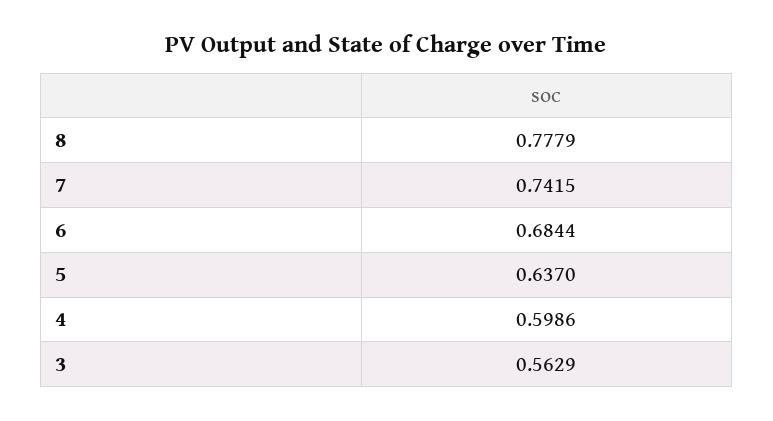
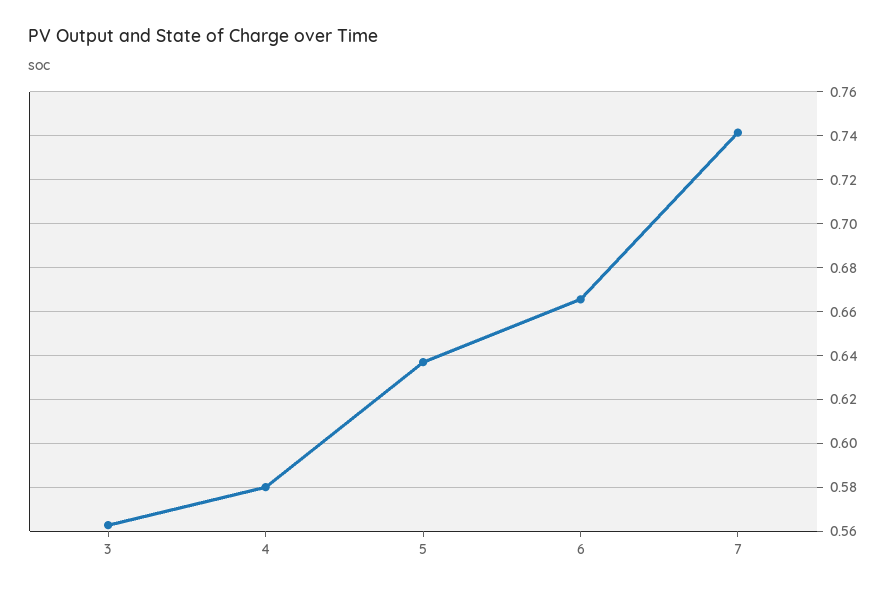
  {
-   "8": 0.7779,
    "7": 0.7415,
-   "6": 0.6844,
+   "6": 0.665,
    "5": 0.637,
-   "4": 0.5986,
+   "4": 0.58,
    "3": 0.5629
  }

